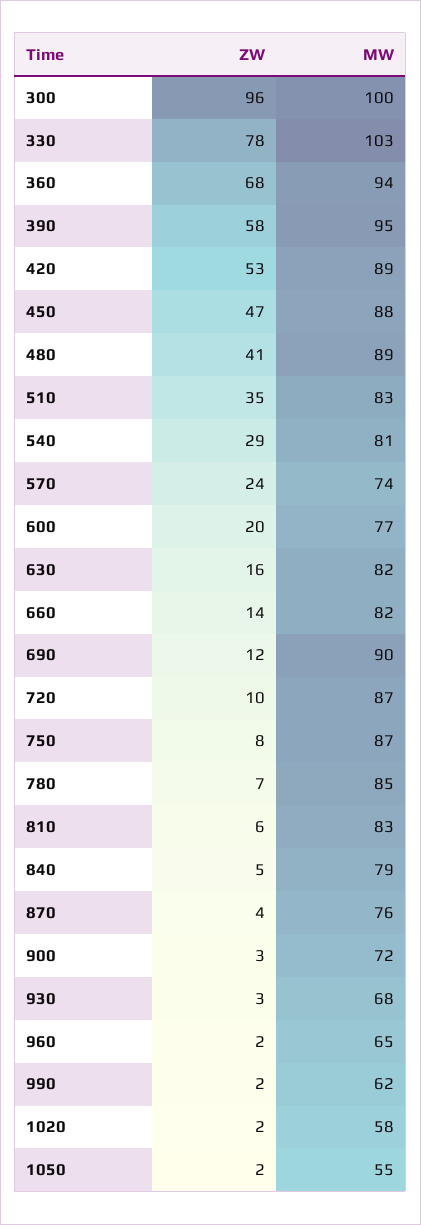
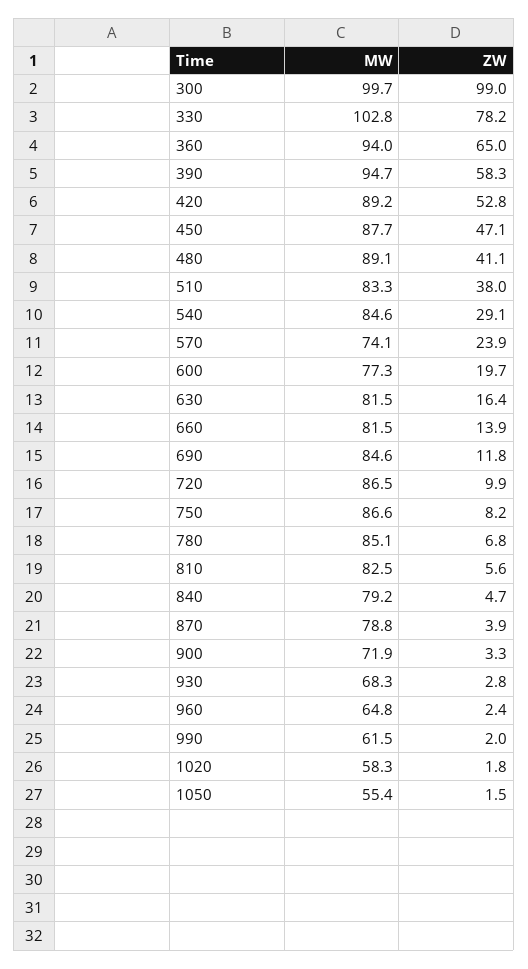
  {
    "ZW": {
-     "300": 96,
+     "300": 99,
      "330": 78.2,
-     "360": 68,
+     "360": 65,
      "390": 58.3,
      "420": 52.8,
      "450": 47.1,
      "480": 41.1,
-     "510": 35,
+     "510": 38,
      "540": 29.1,
      "570": 23.9,
      "600": 19.7,
      "630": 16.4,
      "660": 13.9,
      "690": 11.8,
      "720": 9.9,
      "750": 8.2,
      "780": 6.8,
      "810": 5.6,
      "840": 4.7,
      "870": 3.9,
      "900": 3.3,
      "930": 2.8,
      "960": 2.4,
      "990": 2,
      "1020": 1.8,
      "1050": 1.5
    },
    "MW": {
      "300": 99.7,
      "330": 102.8,
      "360": 94,
      "390": 94.7,
      "420": 89.2,
      "450": 87.7,
      "480": 89.1,
      "510": 83.3,
-     "540": 81,
+     "540": 84.6,
      "570": 74.1,
      "600": 77.3,
      "630": 81.5,
      "660": 81.5,
-     "690": 90,
+     "690": 84.6,
      "720": 86.5,
      "750": 86.6,
      "780": 85.1,
      "810": 82.5,
      "840": 79.2,
-     "870": 76,
+     "870": 78.8,
      "900": 71.9,
      "930": 68.3,
      "960": 64.8,
      "990": 61.5,
      "1020": 58.3,
      "1050": 55.4
    }
  }

